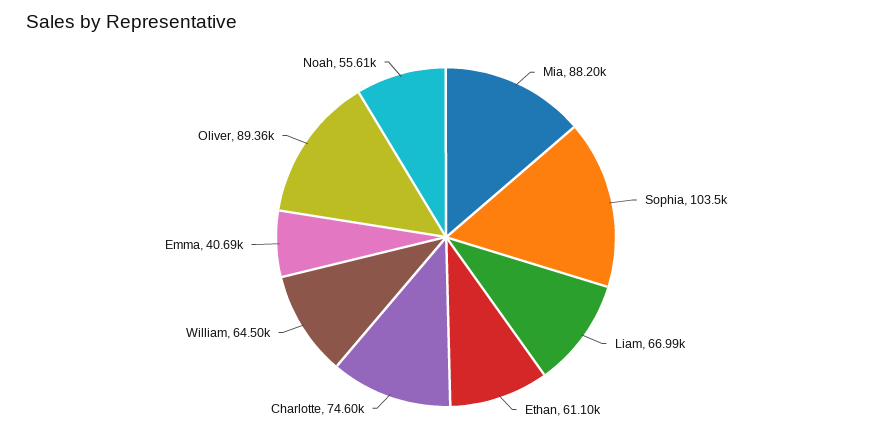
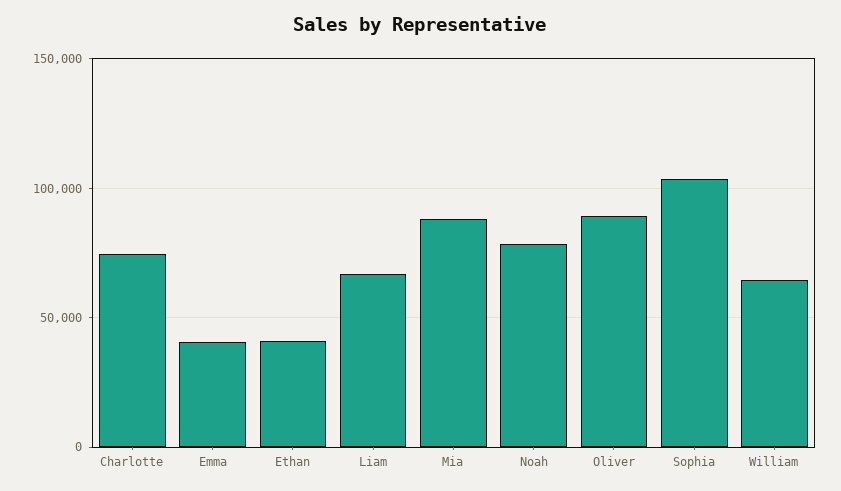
  {
    "Mia": 88200,
    "Sophia": 103500,
    "Liam": 66990,
-   "Ethan": 61100,
+   "Ethan": 40000,
    "Charlotte": 74600,
    "William": 64500,
    "Emma": 40690,
    "Oliver": 89360,
-   "Noah": 55610
+   "Noah": 80000
  }

